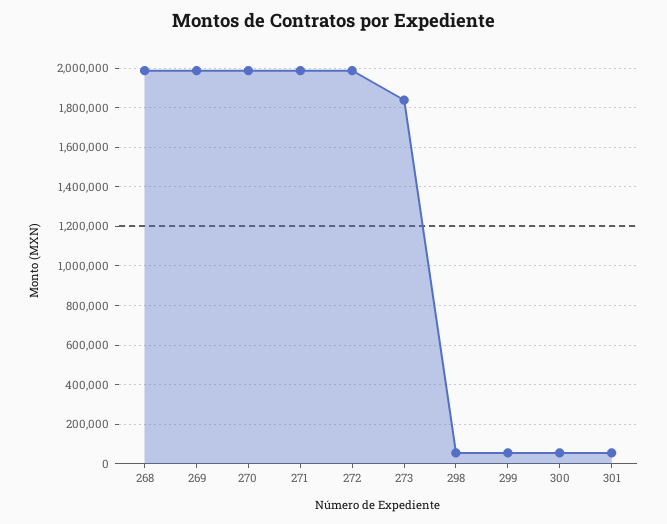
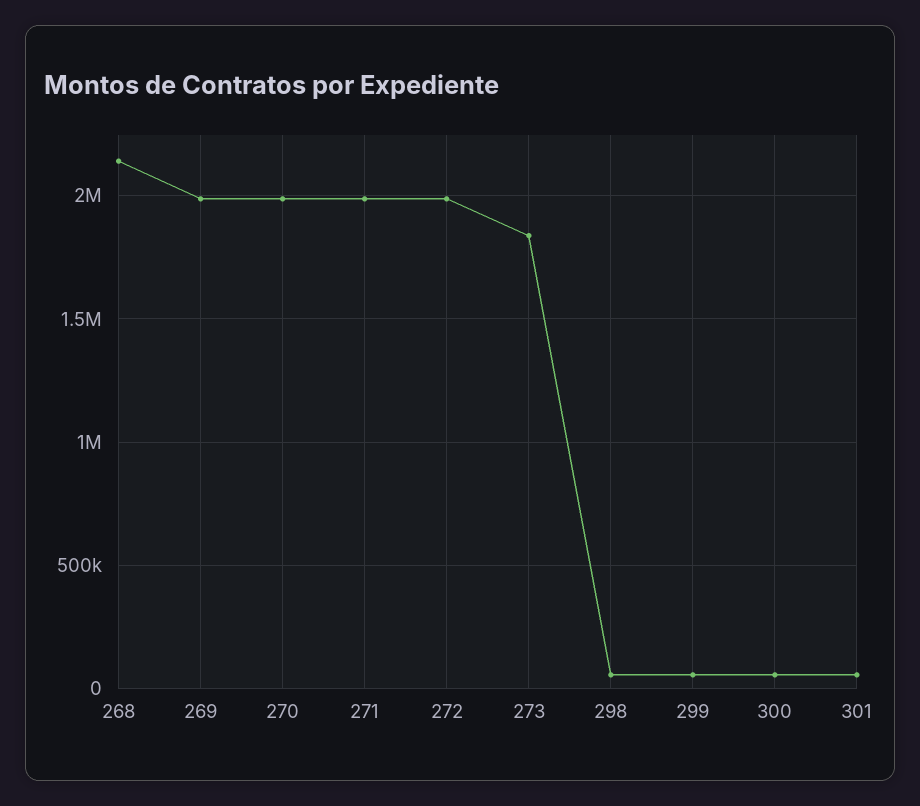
  {
-   "268": 2000000,
+   "268": 2150000,
    "269": 2000000,
    "270": 2000000,
    "271": 2000000,
    "272": 2000000,
    "273": 1850000,
    "298": 50000,
    "299": 50000,
    "300": 50000,
    "301": 50000
  }

